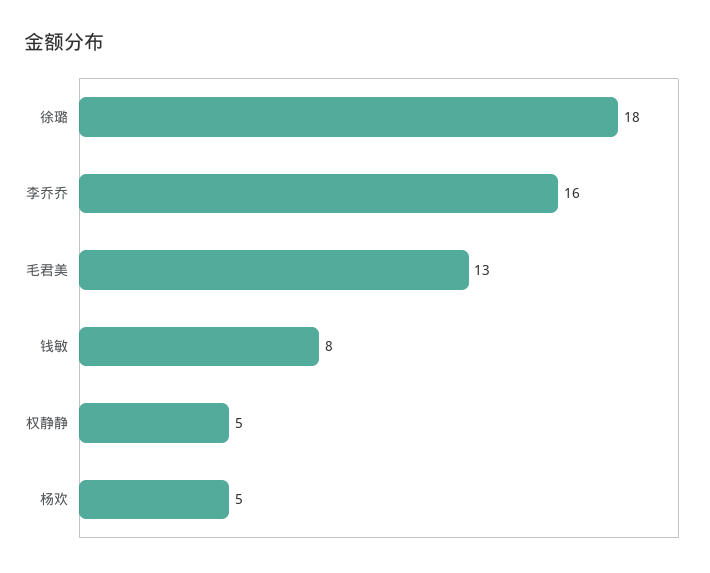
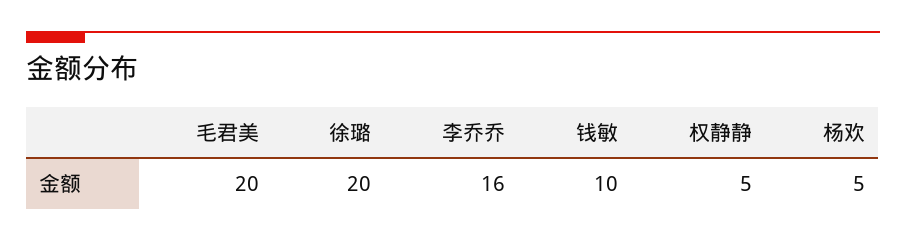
  {
-   "徐璐": 18,
+   "徐璐": 20,
    "李乔乔": 16,
-   "毛君美": 13,
+   "毛君美": 20,
-   "钱敏": 8,
+   "钱敏": 10,
    "权静静": 5,
    "杨欢": 5
  }

